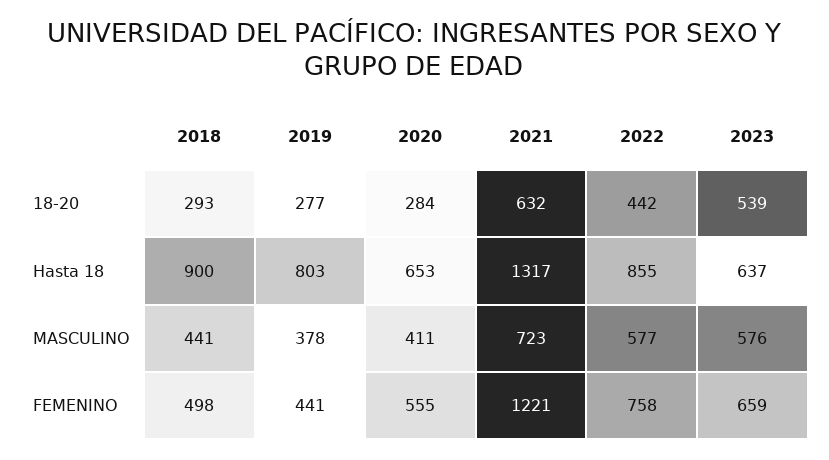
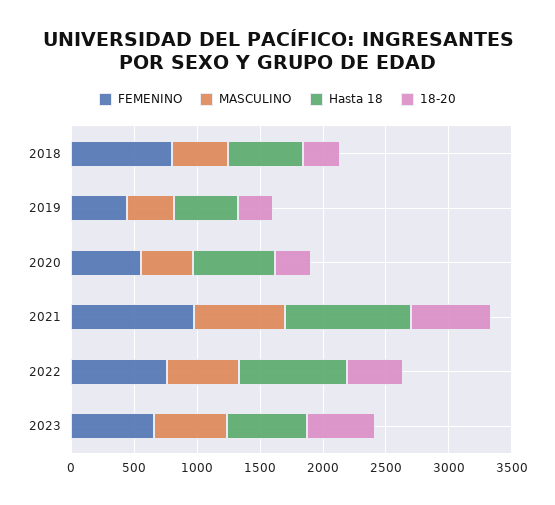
  {
    "18-20": {
      "2018": 293,
      "2019": 277,
      "2020": 284,
      "2021": 632,
      "2022": 442,
      "2023": 539
    },
    "Hasta 18": {
-     "2018": 900,
+     "2018": 600,
-     "2019": 803,
+     "2019": 500,
      "2020": 653,
-     "2021": 1317,
+     "2021": 1000,
      "2022": 855,
      "2023": 637
    },
    "MASCULINO": {
      "2018": 441,
      "2019": 378,
      "2020": 411,
      "2021": 723,
      "2022": 577,
      "2023": 576
    },
    "FEMENINO": {
-     "2018": 498,
+     "2018": 800,
      "2019": 441,
      "2020": 555,
-     "2021": 1221,
+     "2021": 1000,
      "2022": 758,
      "2023": 659
    }
  }

